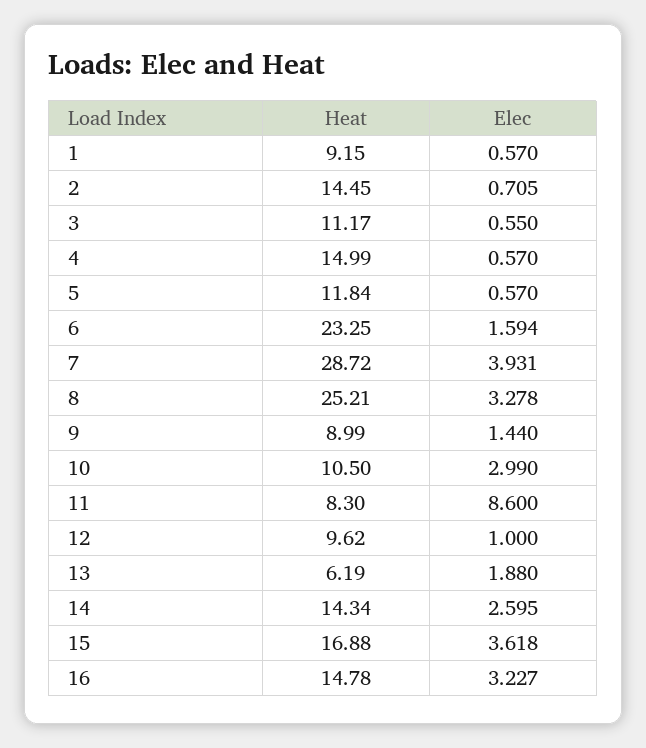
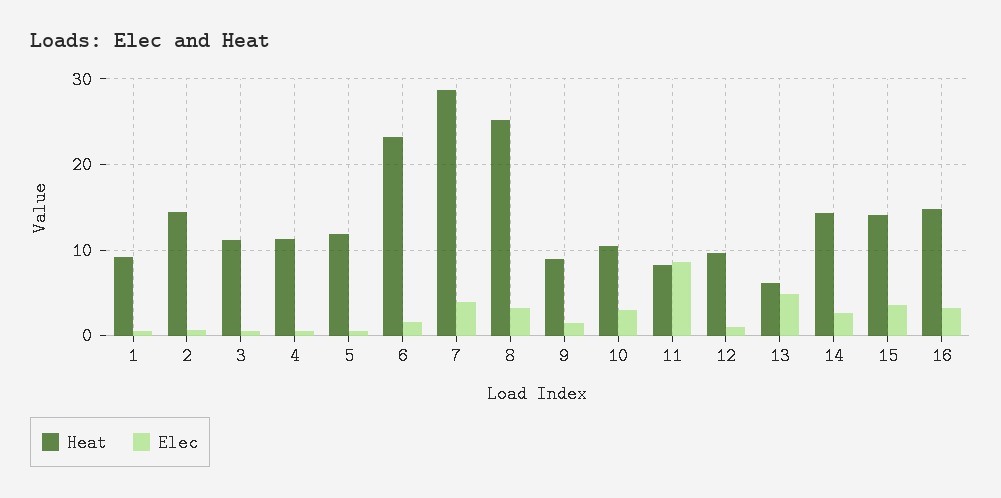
  {
    "Heat": {
      "1": 9.15,
      "2": 14.45,
      "3": 11.17,
-     "4": 14.99,
+     "4": 11,
      "5": 11.84,
      "6": 23.25,
      "7": 28.72,
      "8": 25.21,
      "9": 8.99,
      "10": 10.5,
      "11": 8.3,
      "12": 9.62,
      "13": 6.19,
      "14": 14.34,
-     "15": 16.88,
+     "15": 14,
      "16": 14.78
    },
    "Elec": {
      "1": 0.57,
      "2": 0.705,
      "3": 0.55,
      "4": 0.57,
      "5": 0.57,
      "6": 1.594,
      "7": 3.931,
      "8": 3.278,
      "9": 1.44,
      "10": 2.99,
      "11": 8.6,
      "12": 1,
-     "13": 1.88,
+     "13": 5,
      "14": 2.595,
      "15": 3.618,
      "16": 3.227
    }
  }

